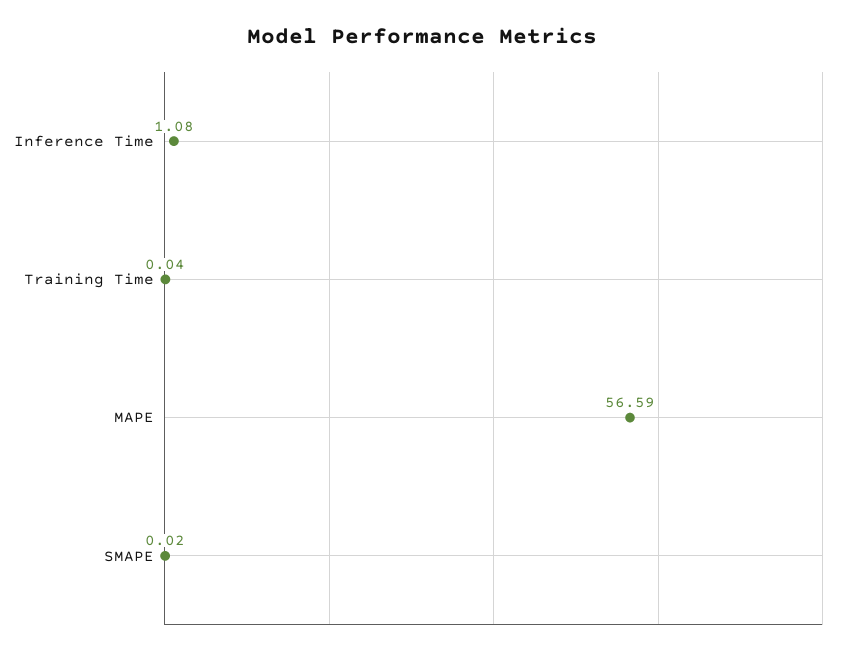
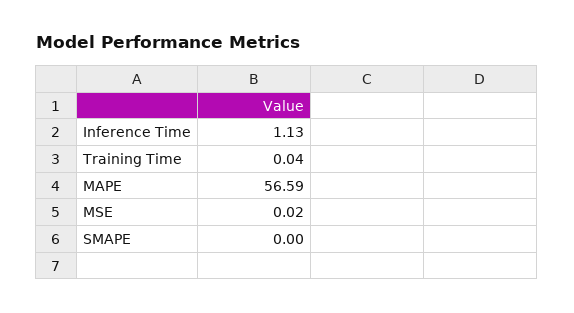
  {
-   "Inference Time": 1.08,
+   "Inference Time": 1.13,
    "Training Time": 0.04,
    "MAPE": 56.59,
-   "SMAPE": 0.02
+   "SMAPE": 0,
+   "MSE": 0.02
  }

